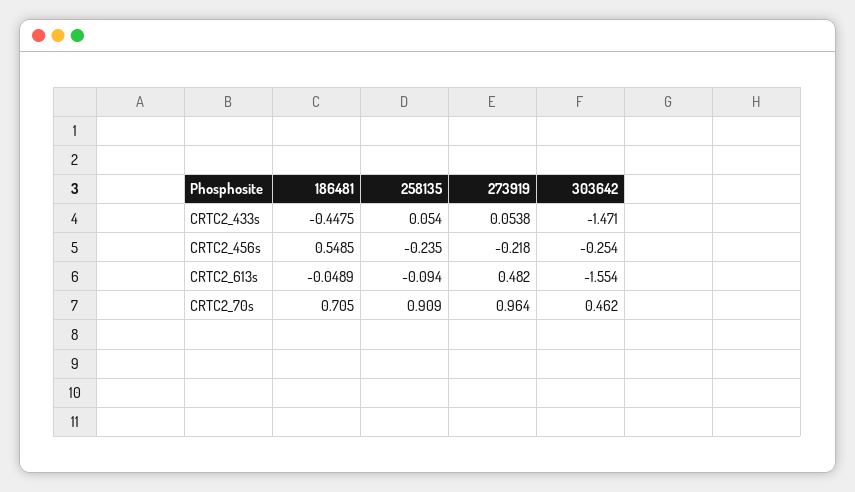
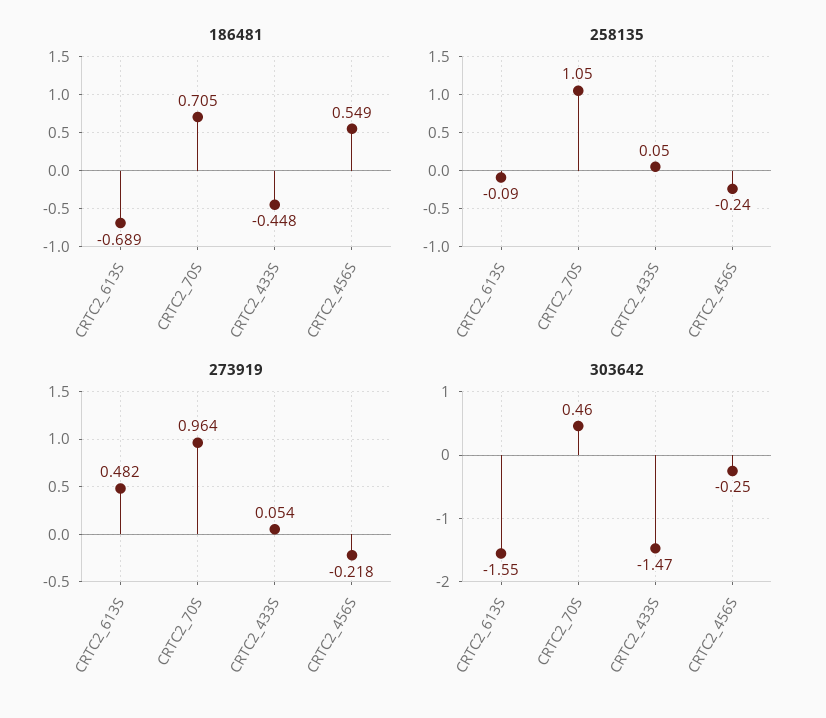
  {
    "186481": {
      "CRTC2_433s": -0.4475,
      "CRTC2_456s": 0.5485,
-     "CRTC2_613s": -0.0489,
+     "CRTC2_613s": -0.689,
      "CRTC2_70s": 0.705
    },
    "258135": {
      "CRTC2_433s": 0.054,
      "CRTC2_456s": -0.235,
      "CRTC2_613s": -0.094,
-     "CRTC2_70s": 0.909
+     "CRTC2_70s": 1.05
    },
    "273919": {
      "CRTC2_433s": 0.0538,
      "CRTC2_456s": -0.218,
      "CRTC2_613s": 0.482,
      "CRTC2_70s": 0.964
    },
    "303642": {
      "CRTC2_433s": -1.471,
      "CRTC2_456s": -0.254,
      "CRTC2_613s": -1.554,
      "CRTC2_70s": 0.462
    }
  }

